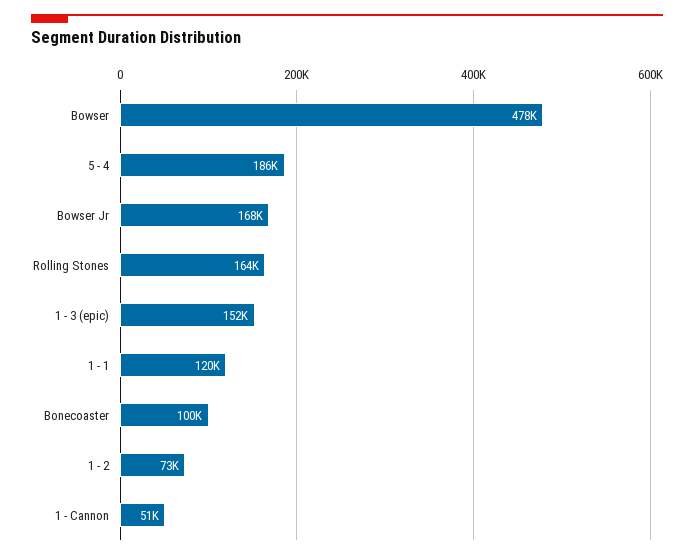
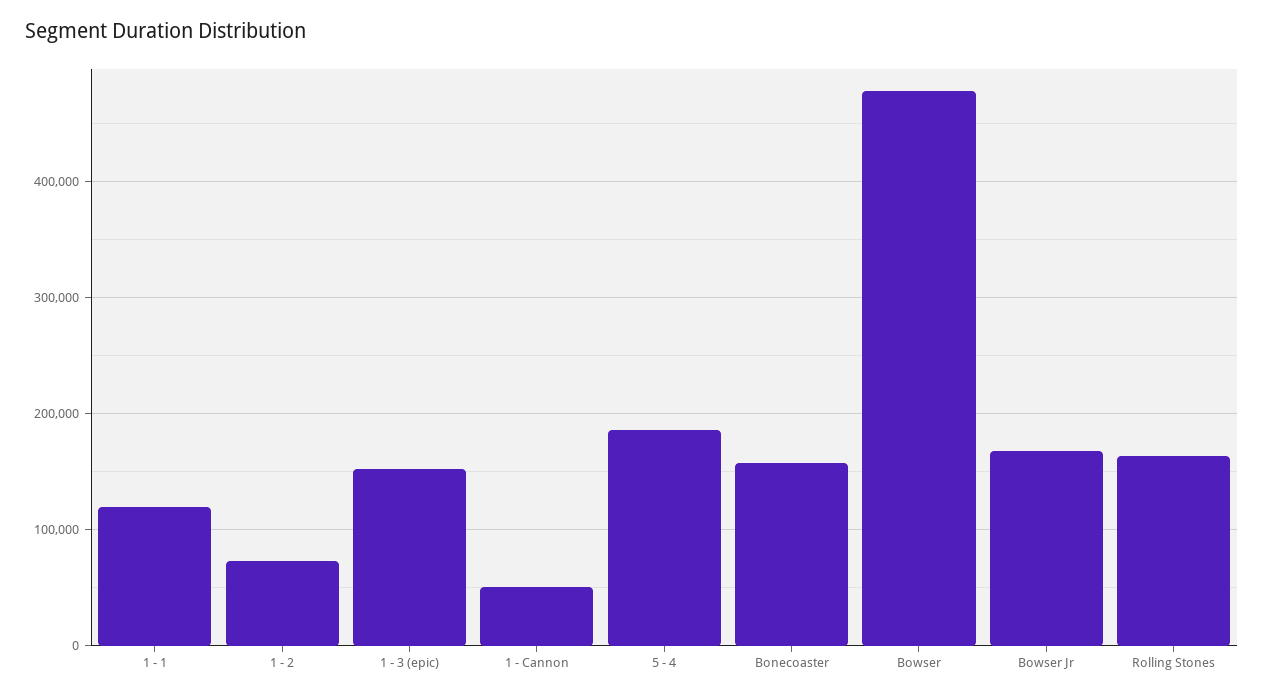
  {
    "Bowser": 478000,
    "5 - 4": 186000,
    "Bowser Jr": 168000,
    "Rolling Stones": 164000,
    "1 - 3 (epic)": 152000,
    "1 - 1": 120000,
-   "Bonecoaster": 100000,
+   "Bonecoaster": 160000,
    "1 - 2": 73000,
    "1 - Cannon": 51000
  }

